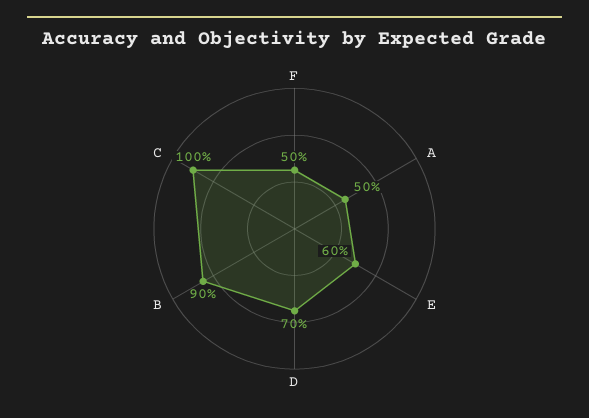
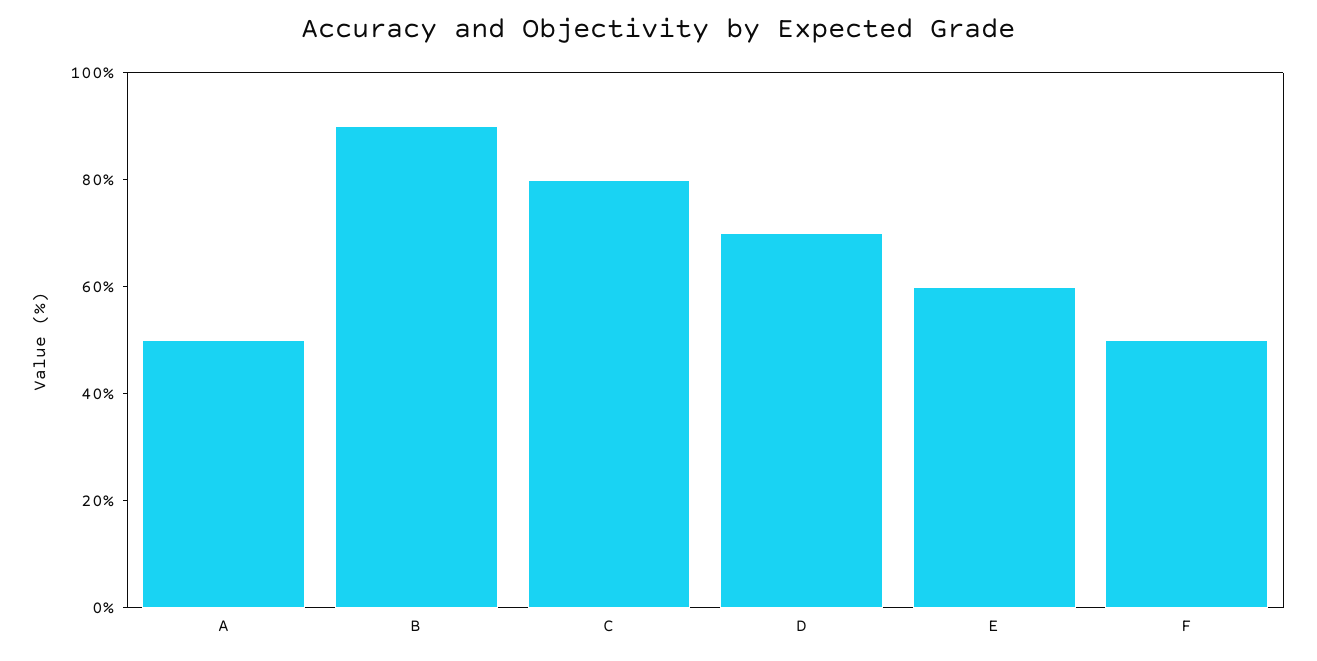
  {
    "F": 50,
    "A": 50,
    "E": 60,
    "D": 70,
    "B": 90,
-   "C": 100
+   "C": 80
  }

